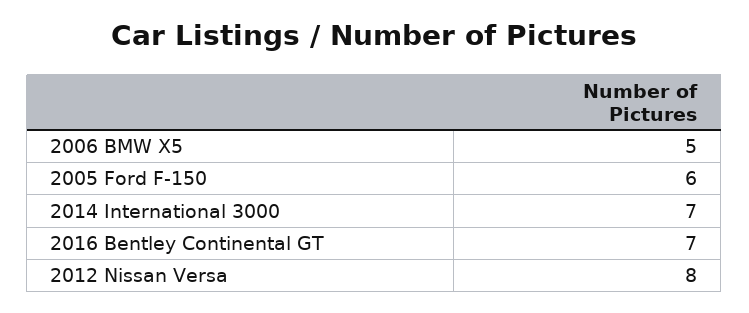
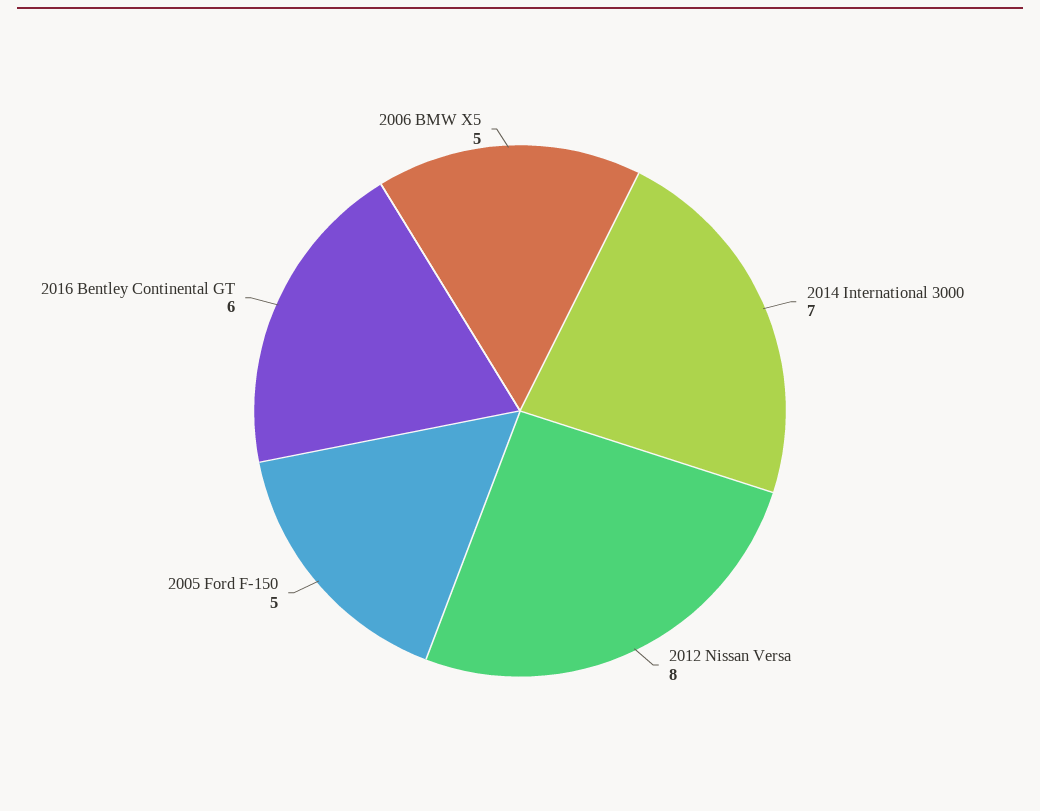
  {
    "2006 BMW X5": 5,
-   "2005 Ford F-150": 6,
+   "2005 Ford F-150": 5,
    "2014 International 3000": 7,
-   "2016 Bentley Continental GT": 7,
+   "2016 Bentley Continental GT": 6,
    "2012 Nissan Versa": 8
  }

